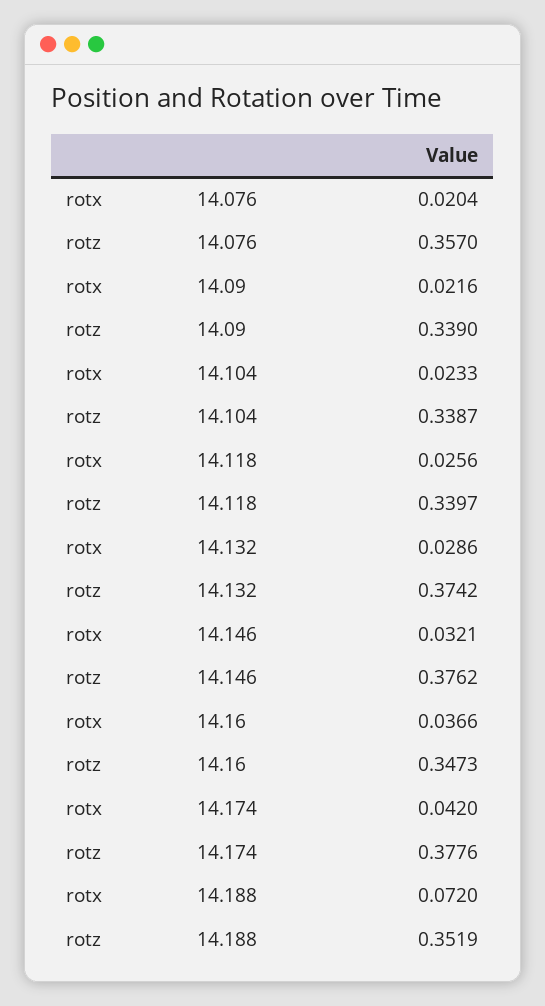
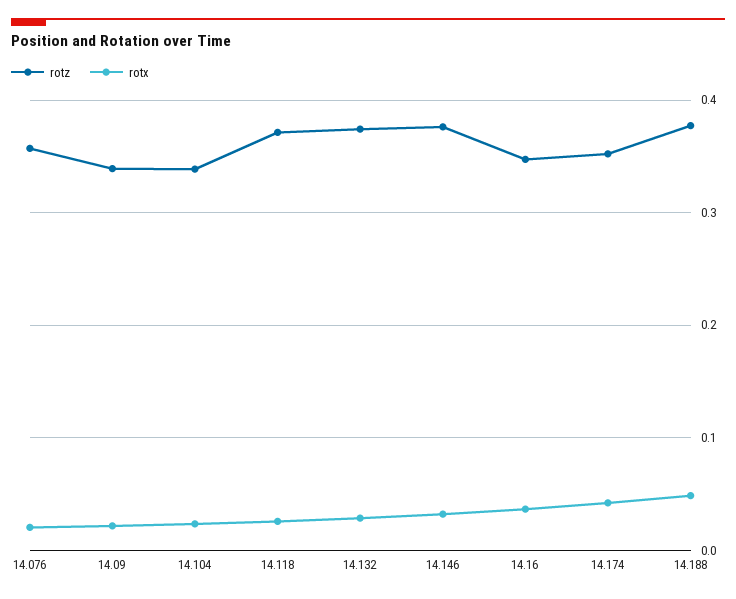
  {
    "rotx": {
      "14.076": 0.0204,
      "14.09": 0.0216,
      "14.104": 0.0233,
      "14.118": 0.0256,
      "14.132": 0.0286,
      "14.146": 0.0321,
      "14.16": 0.0366,
      "14.174": 0.042,
-     "14.188": 0.072
+     "14.188": 0.05
    },
    "rotz": {
      "14.076": 0.357,
      "14.09": 0.339,
      "14.104": 0.3387,
-     "14.118": 0.3397,
+     "14.118": 0.37,
      "14.132": 0.3742,
      "14.146": 0.3762,
      "14.16": 0.3473,
-     "14.174": 0.3776,
+     "14.174": 0.35,
-     "14.188": 0.3519
+     "14.188": 0.38
    }
  }

